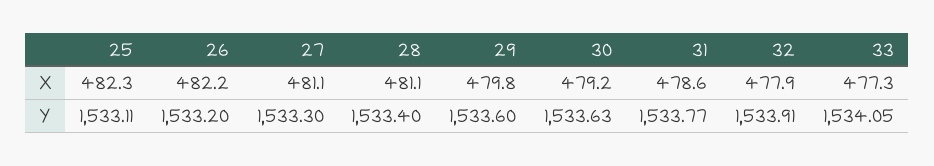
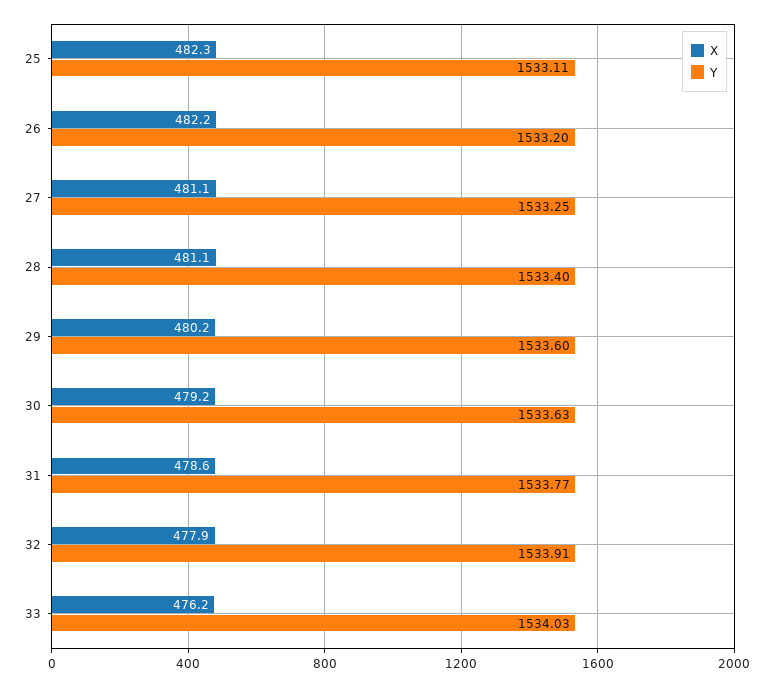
  {
    "X": {
      "25": 482.3,
      "26": 482.2,
      "27": 481.1,
      "28": 481.1,
-     "29": 479.8,
+     "29": 480.2,
      "30": 479.2,
      "31": 478.6,
      "32": 477.9,
-     "33": 477.3
+     "33": 476.2
    },
    "Y": {
      "25": 1533.11,
      "26": 1533.2,
-     "27": 1533.3,
+     "27": 1533.25,
      "28": 1533.4,
      "29": 1533.6,
      "30": 1533.63,
      "31": 1533.77,
      "32": 1533.91,
-     "33": 1534.05
+     "33": 1534.03
    }
  }

